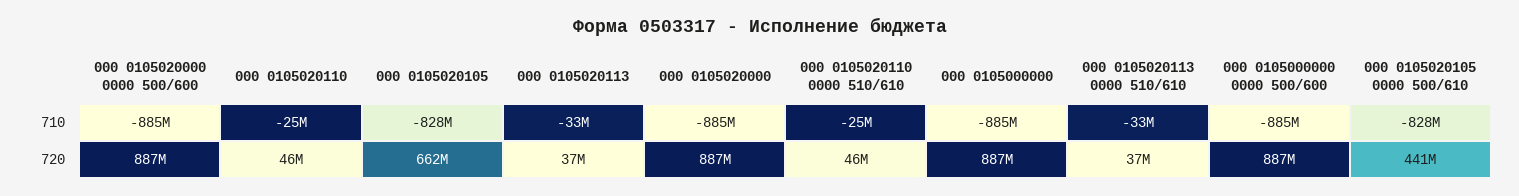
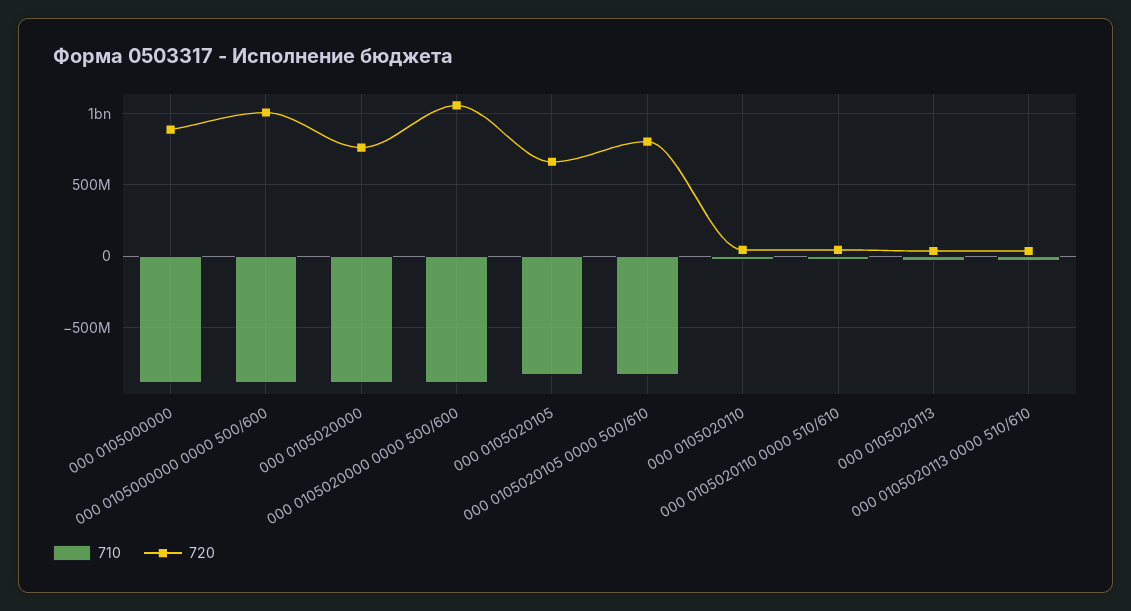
  {
    "710": {
      "000 0105020000 0000 500/600": -885000000,
      "000 0105020110": -25000000,
      "000 0105020105": -828000000,
      "000 0105020113": -33000000,
      "000 0105020000": -885000000,
      "000 0105020110 0000 510/610": -25000000,
      "000 0105000000": -885000000,
      "000 0105020113 0000 510/610": -33000000,
      "000 0105000000 0000 500/600": -885000000,
      "000 0105020105 0000 500/610": -828000000
    },
    "720": {
-     "000 0105020000 0000 500/600": 887000000,
+     "000 0105020000 0000 500/600": 1050000000,
      "000 0105020110": 46000000,
      "000 0105020105": 662000000,
      "000 0105020113": 37000000,
-     "000 0105020000": 887000000,
+     "000 0105020000": 750000000,
      "000 0105020110 0000 510/610": 46000000,
      "000 0105000000": 887000000,
      "000 0105020113 0000 510/610": 37000000,
-     "000 0105000000 0000 500/600": 887000000,
+     "000 0105000000 0000 500/600": 1000000000,
-     "000 0105020105 0000 500/610": 441000000
+     "000 0105020105 0000 500/610": 800000000
    }
  }

